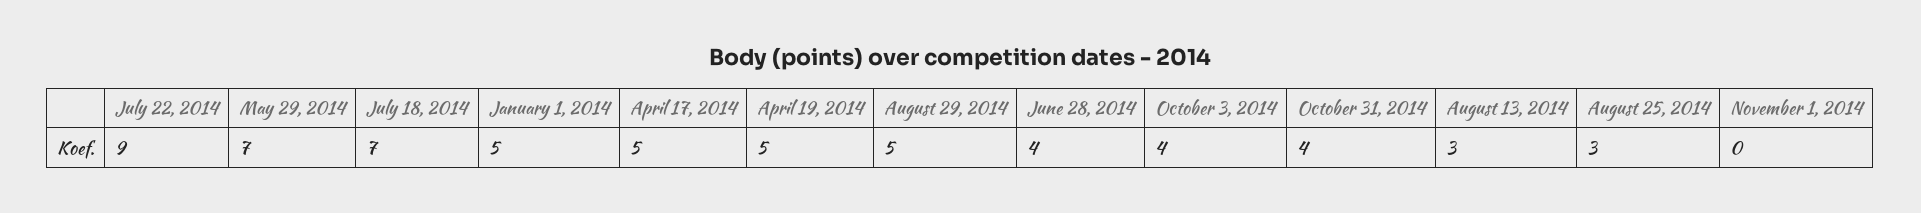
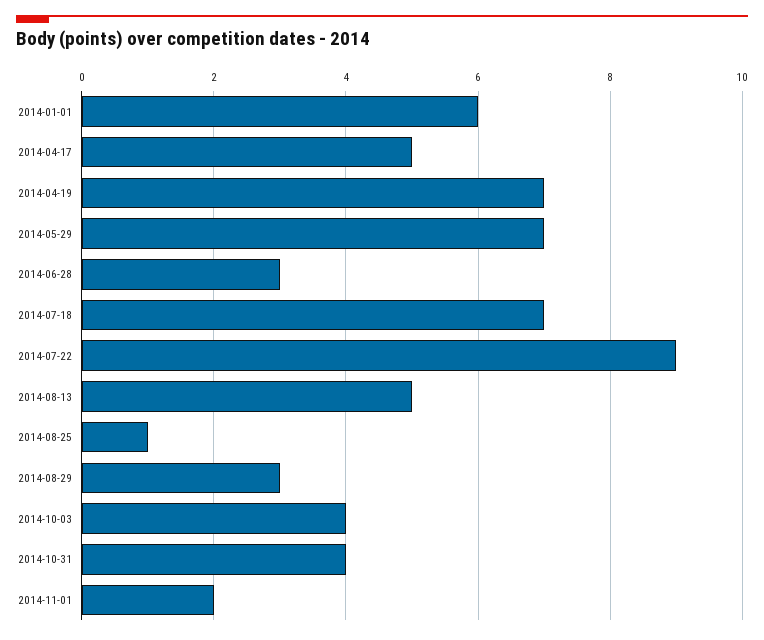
  {
    "July 22, 2014": 9,
    "May 29, 2014": 7,
    "July 18, 2014": 7,
-   "January 1, 2014": 5,
+   "January 1, 2014": 6,
    "April 17, 2014": 5,
-   "April 19, 2014": 5,
+   "April 19, 2014": 7,
-   "August 29, 2014": 5,
+   "August 29, 2014": 3,
-   "June 28, 2014": 4,
+   "June 28, 2014": 3,
    "October 3, 2014": 4,
    "October 31, 2014": 4,
-   "August 13, 2014": 3,
+   "August 13, 2014": 5,
-   "August 25, 2014": 3,
+   "August 25, 2014": 1,
-   "November 1, 2014": 0
+   "November 1, 2014": 2
  }

